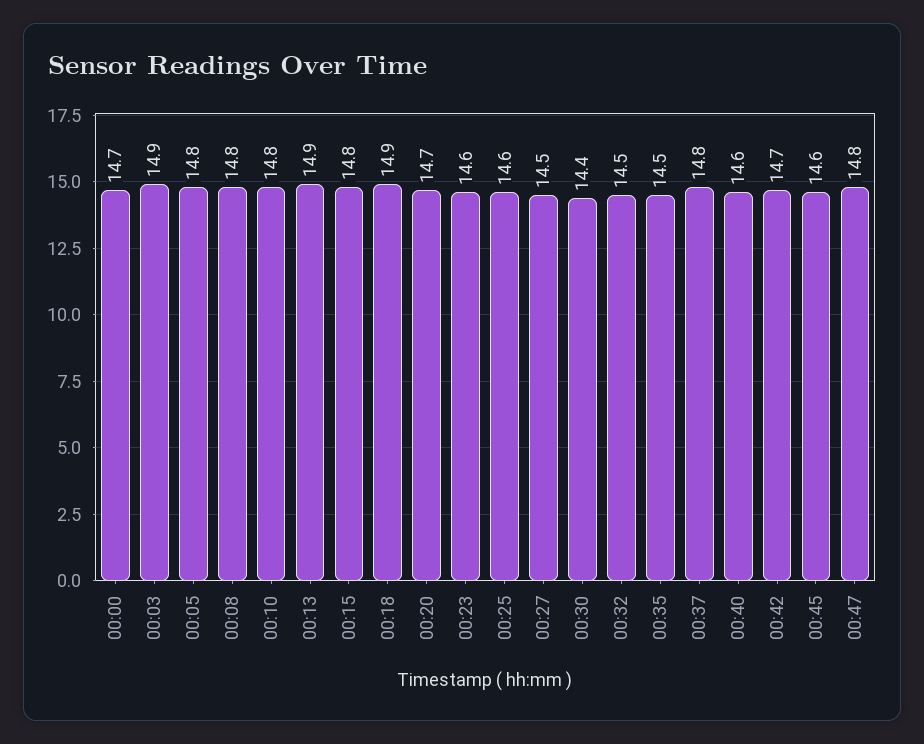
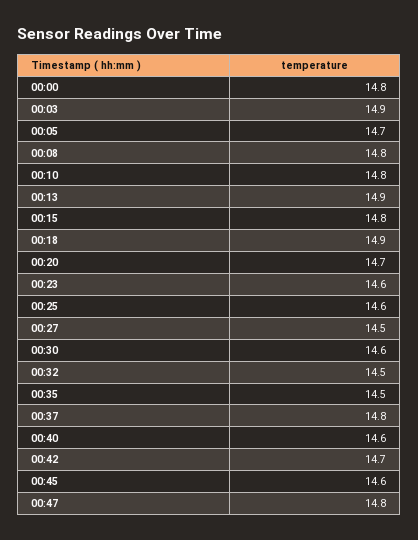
  {
-   "00:00": 14.7,
+   "00:00": 14.8,
    "00:03": 14.9,
-   "00:05": 14.8,
+   "00:05": 14.7,
    "00:08": 14.8,
    "00:10": 14.8,
    "00:13": 14.9,
    "00:15": 14.8,
    "00:18": 14.9,
    "00:20": 14.7,
    "00:23": 14.6,
    "00:25": 14.6,
    "00:27": 14.5,
-   "00:30": 14.4,
+   "00:30": 14.6,
    "00:32": 14.5,
    "00:35": 14.5,
    "00:37": 14.8,
    "00:40": 14.6,
    "00:42": 14.7,
    "00:45": 14.6,
    "00:47": 14.8
  }

